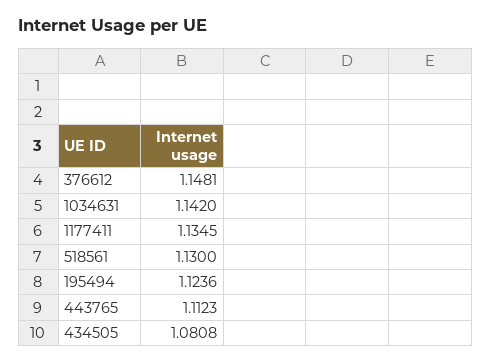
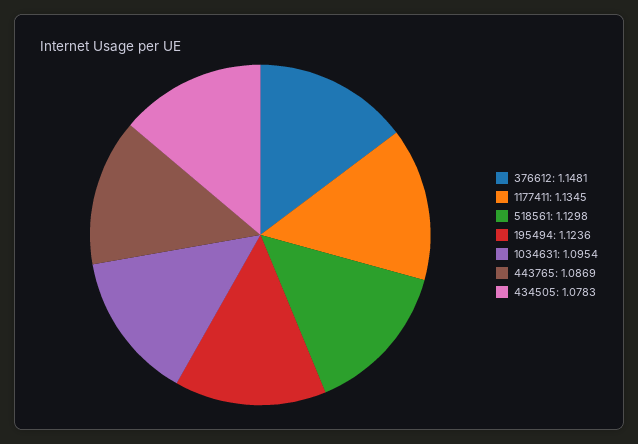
  {
    "376612": 1.1481,
-   "1034631": 1.142,
+   "1034631": 1.0954,
    "1177411": 1.1345,
-   "518561": 1.13,
+   "518561": 1.1298,
    "195494": 1.1236,
-   "443765": 1.1123,
+   "443765": 1.0869,
-   "434505": 1.0808
+   "434505": 1.0783
  }

